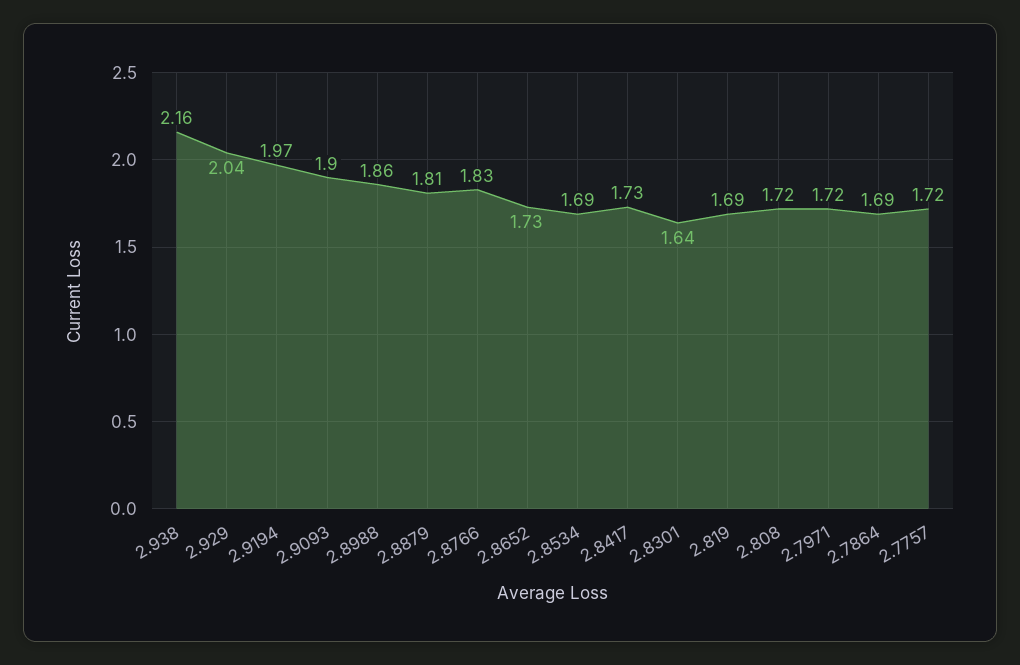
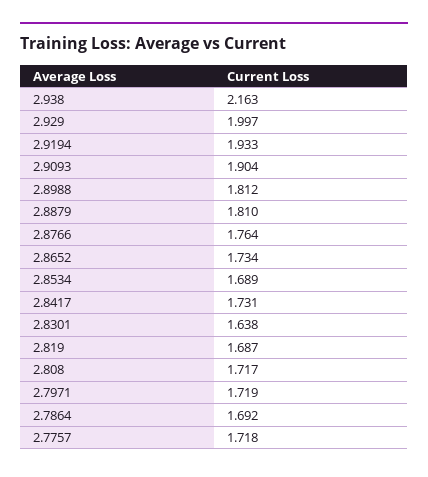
  {
    "2.938": 2.163,
-   "2.929": 2.04,
+   "2.929": 1.997,
-   "2.9194": 1.97,
+   "2.9194": 1.933,
    "2.9093": 1.904,
-   "2.8988": 1.86,
+   "2.8988": 1.812,
    "2.8879": 1.81,
-   "2.8766": 1.83,
+   "2.8766": 1.764,
    "2.8652": 1.734,
    "2.8534": 1.689,
    "2.8417": 1.731,
    "2.8301": 1.638,
    "2.819": 1.687,
    "2.808": 1.717,
    "2.7971": 1.719,
    "2.7864": 1.692,
    "2.7757": 1.718
  }

